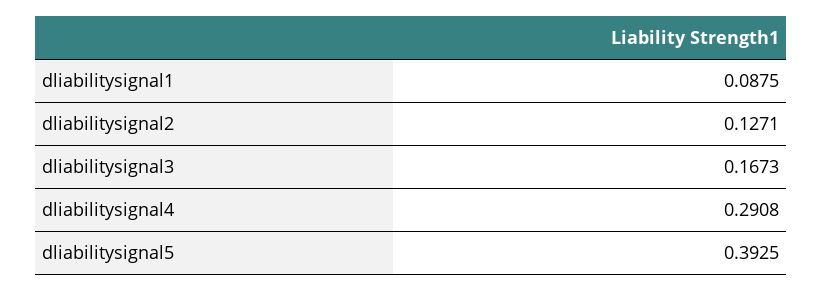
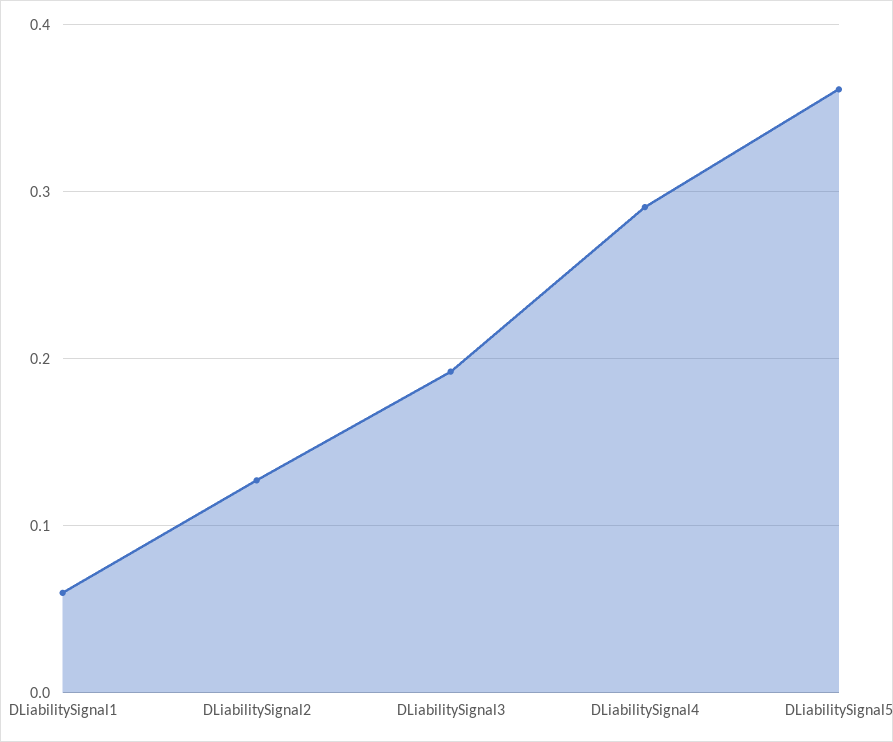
  {
-   "dliabilitysignal1": 0.0875,
+   "dliabilitysignal1": 0.06,
    "dliabilitysignal2": 0.1271,
-   "dliabilitysignal3": 0.1673,
+   "dliabilitysignal3": 0.19,
    "dliabilitysignal4": 0.2908,
-   "dliabilitysignal5": 0.3925
+   "dliabilitysignal5": 0.36
  }

